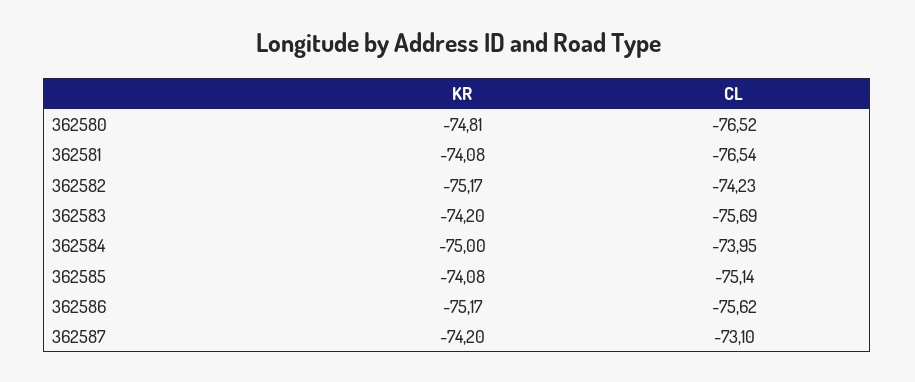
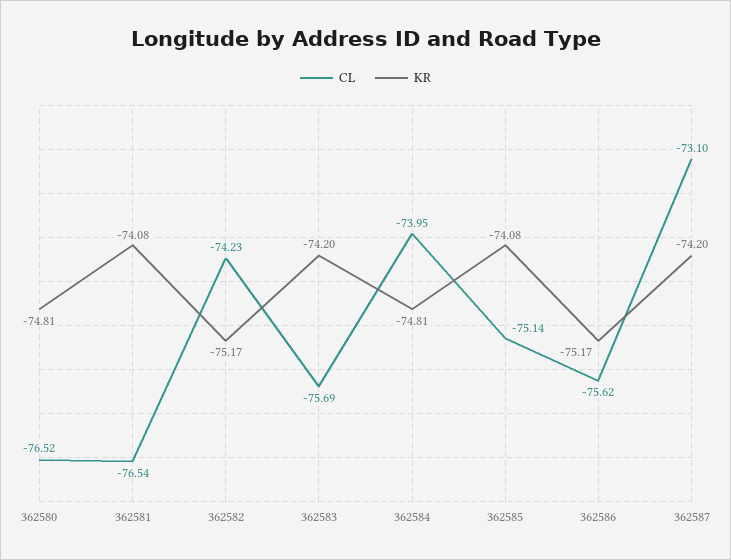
  {
    "KR": {
      "362580": -74.81,
      "362581": -74.08,
      "362582": -75.17,
      "362583": -74.2,
-     "362584": -75,
+     "362584": -74.81,
      "362585": -74.08,
      "362586": -75.17,
      "362587": -74.2
    },
    "CL": {
      "362580": -76.52,
      "362581": -76.54,
      "362582": -74.23,
      "362583": -75.69,
      "362584": -73.95,
      "362585": -75.14,
      "362586": -75.62,
      "362587": -73.1
    }
  }

